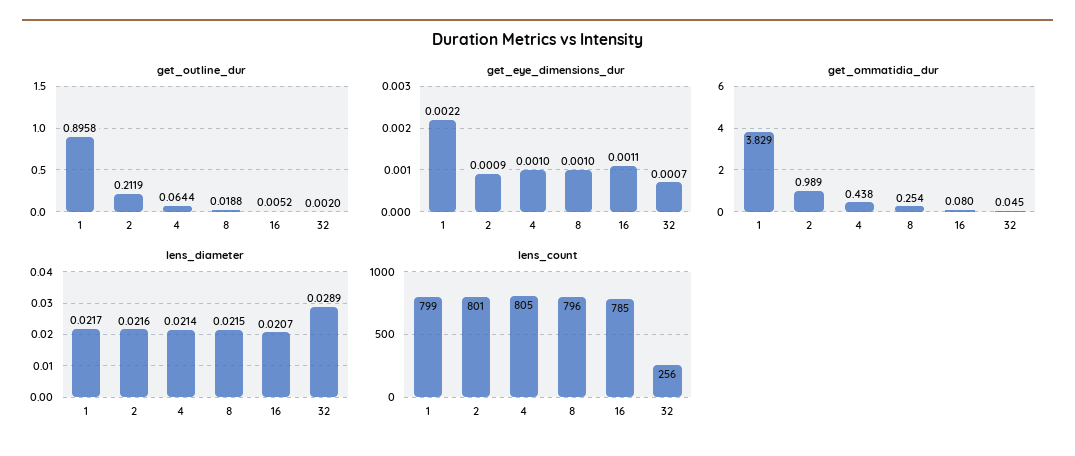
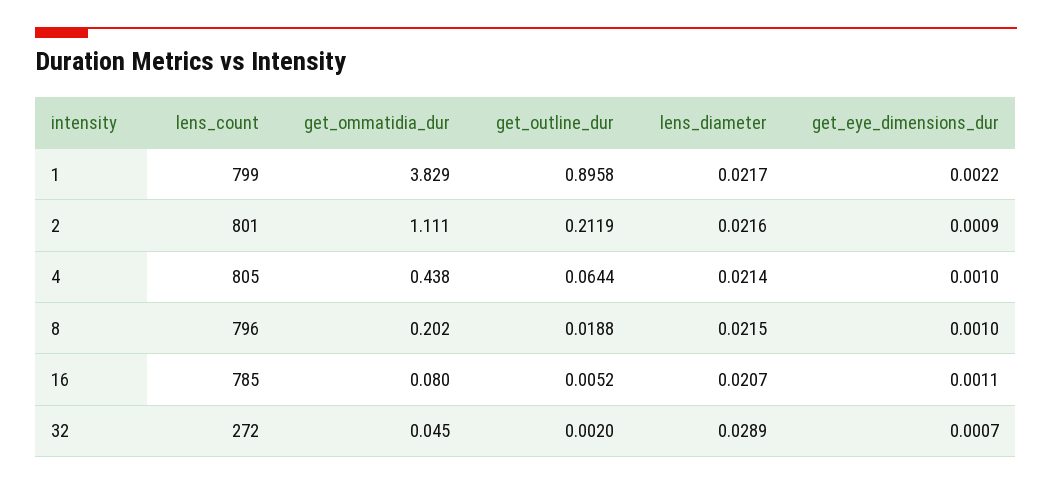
  {
    "get_outline_dur": {
      "1": 0.8958,
      "2": 0.2119,
      "4": 0.0644,
      "8": 0.0188,
      "16": 0.0052,
      "32": 0.002
    },
    "get_eye_dimensions_dur": {
      "1": 0.0022,
      "2": 0.0009,
      "4": 0.001,
      "8": 0.001,
      "16": 0.0011,
      "32": 0.0007
    },
    "get_ommatidia_dur": {
      "1": 3.829,
-     "2": 0.989,
+     "2": 1.111,
      "4": 0.438,
-     "8": 0.254,
+     "8": 0.202,
      "16": 0.08,
      "32": 0.045
    },
    "lens_diameter": {
      "1": 0.0217,
      "2": 0.0216,
      "4": 0.0214,
      "8": 0.0215,
      "16": 0.0207,
      "32": 0.0289
    },
    "lens_count": {
      "1": 799,
      "2": 801,
      "4": 805,
      "8": 796,
      "16": 785,
-     "32": 256
+     "32": 272
    }
  }

